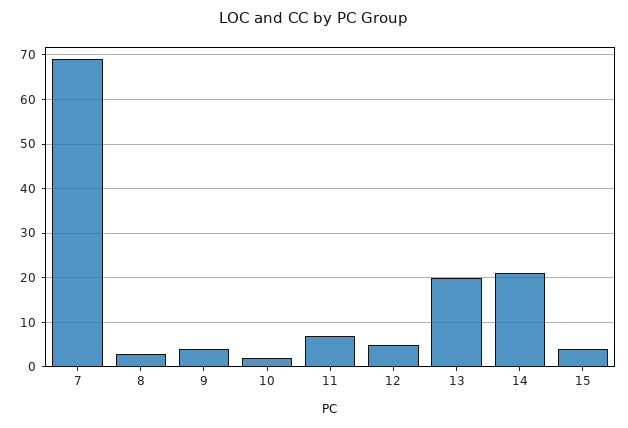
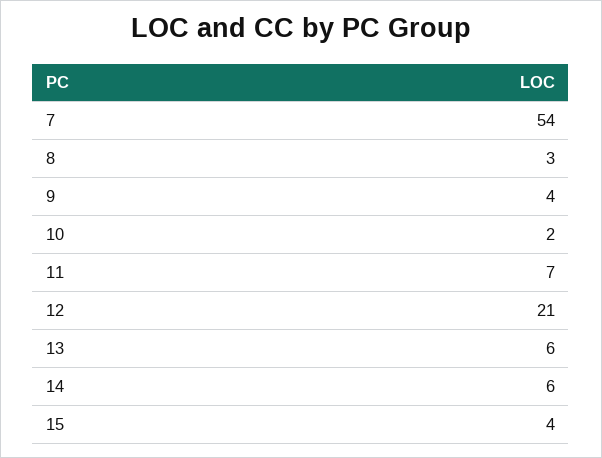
  {
-   "7": 70,
+   "7": 54,
    "8": 3,
    "9": 4,
    "10": 2,
    "11": 7,
-   "12": 5,
+   "12": 21,
-   "13": 20,
+   "13": 6,
-   "14": 20,
+   "14": 6,
    "15": 4
  }

